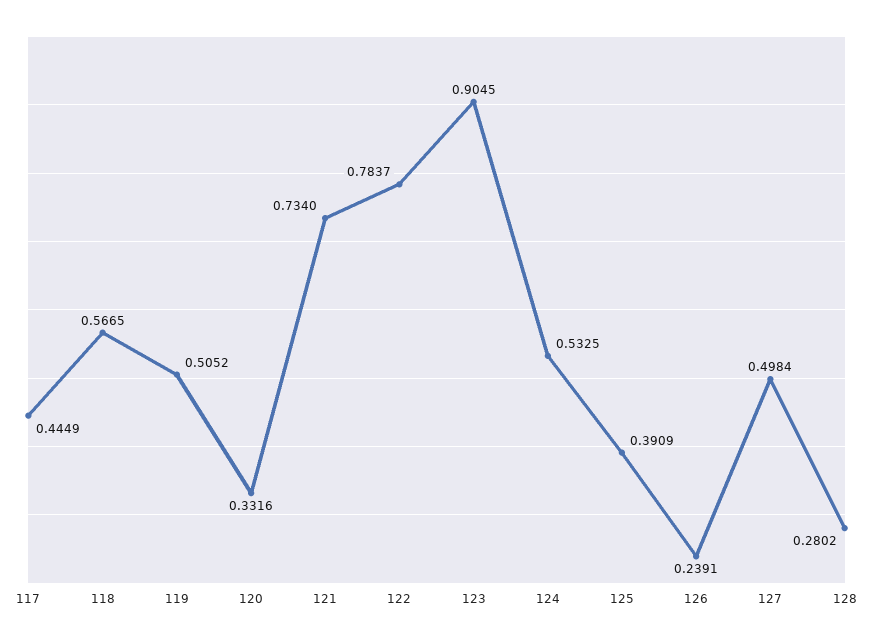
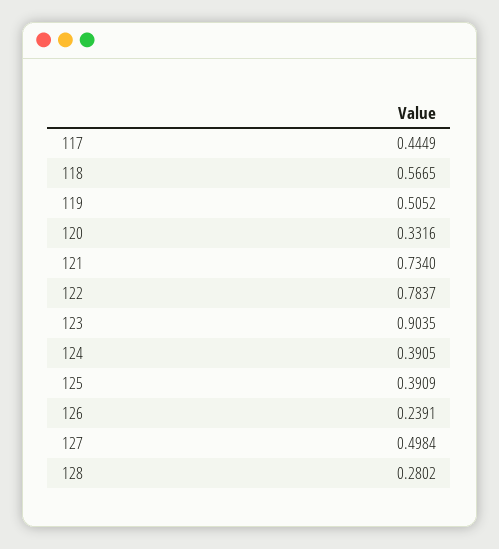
  {
    "117": 0.4449,
    "118": 0.5665,
    "119": 0.5052,
    "120": 0.3316,
    "121": 0.734,
    "122": 0.7837,
-   "123": 0.9045,
+   "123": 0.9035,
-   "124": 0.5325,
+   "124": 0.3905,
    "125": 0.3909,
    "126": 0.2391,
    "127": 0.4984,
    "128": 0.2802
  }

